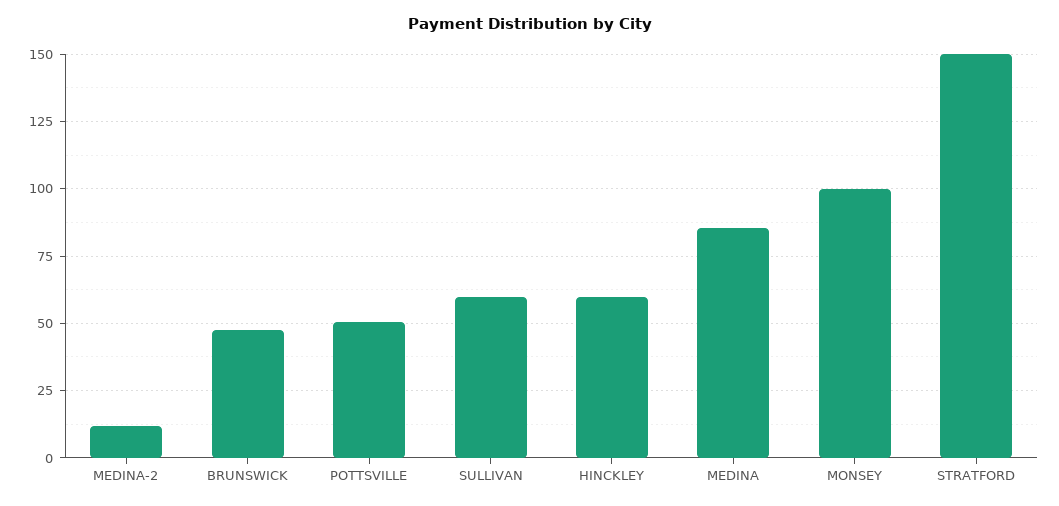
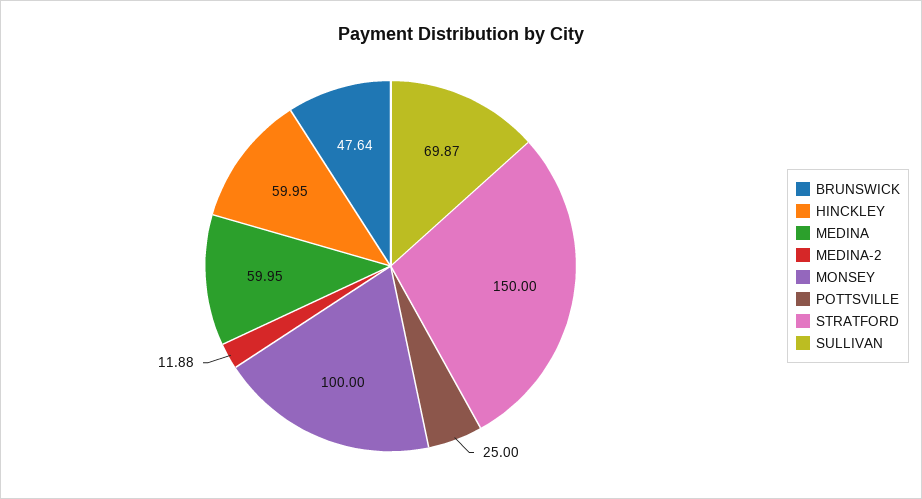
  {
    "MEDINA-2": 11.88,
    "BRUNSWICK": 47.64,
-   "POTTSVILLE": 50,
+   "POTTSVILLE": 25,
-   "SULLIVAN": 60,
+   "SULLIVAN": 69.87,
    "HINCKLEY": 59.95,
-   "MEDINA": 85,
+   "MEDINA": 59.95,
    "MONSEY": 100,
    "STRATFORD": 150
  }

